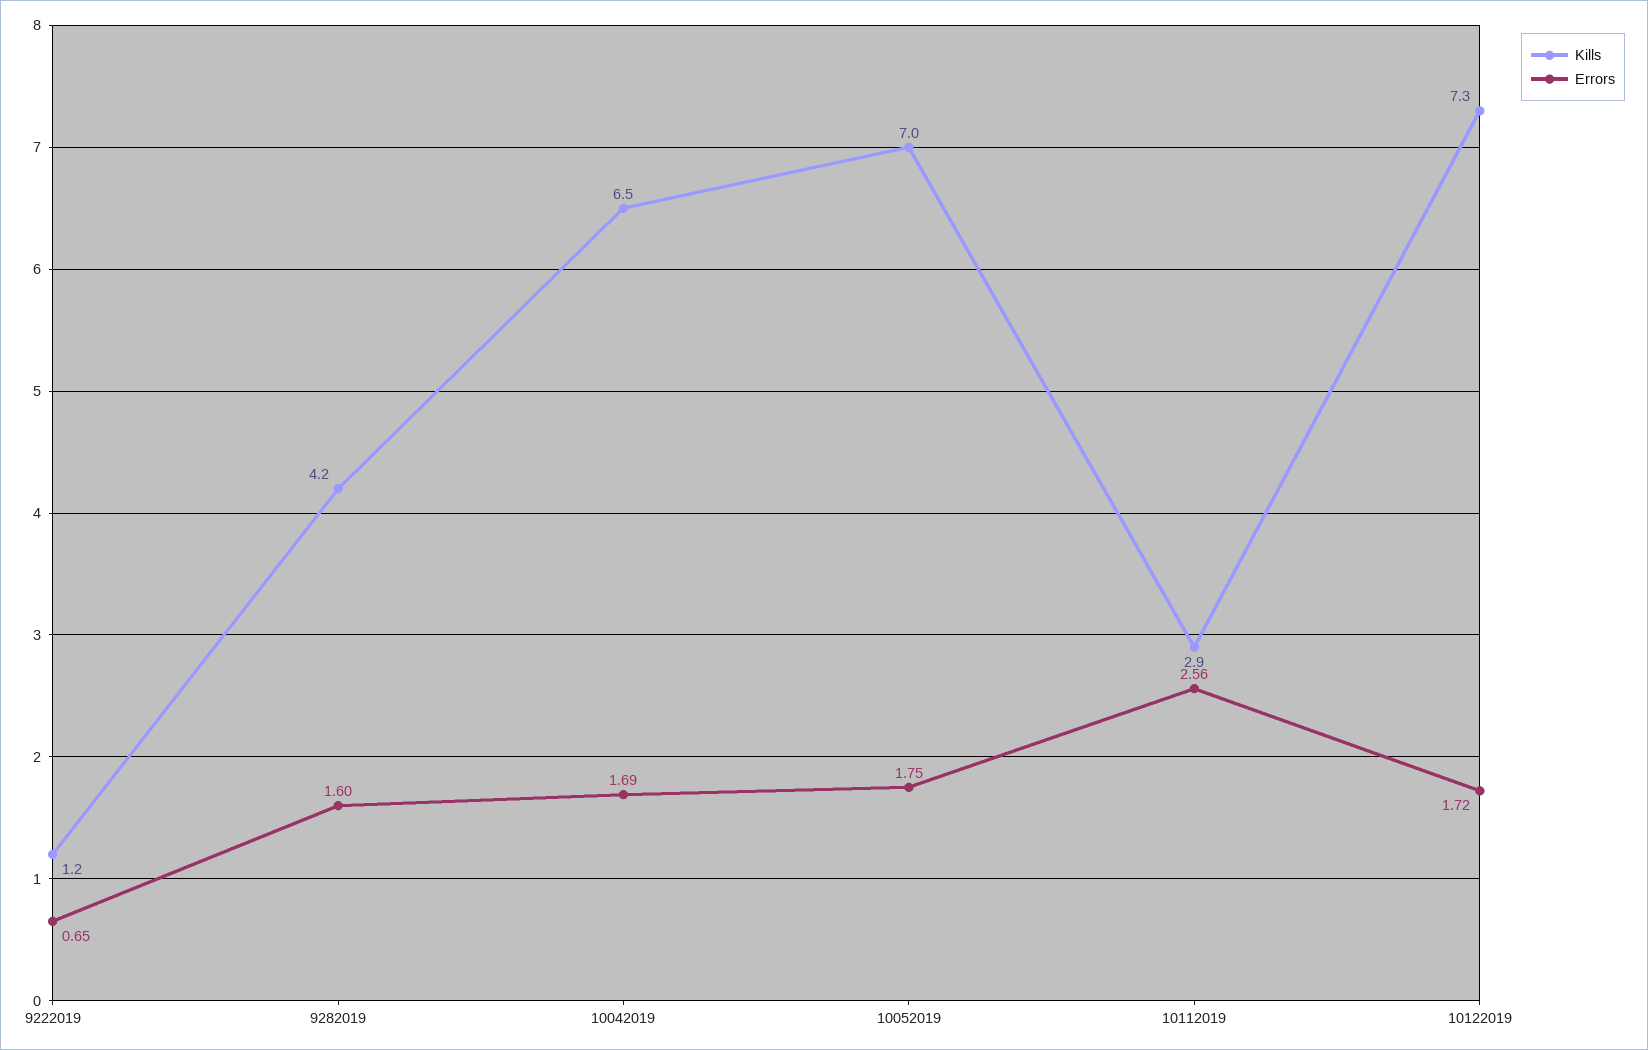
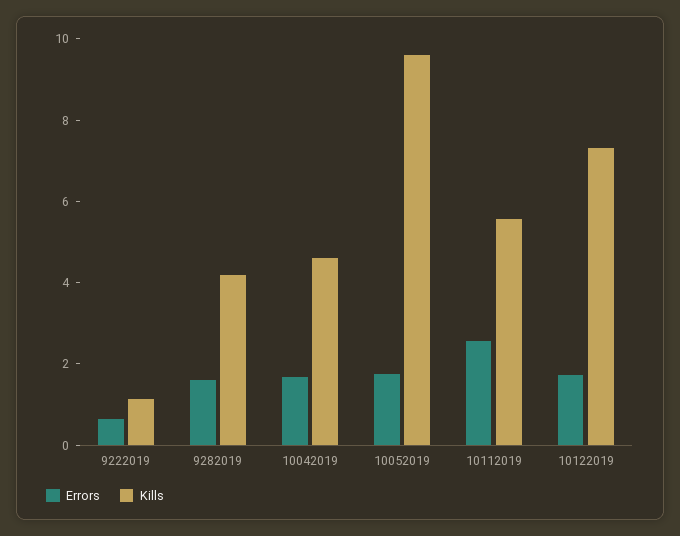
  {
    "Kills": {
      "9222019": 1.2,
      "9282019": 4.2,
-     "10042019": 6.5,
+     "10042019": 4.5,
-     "10052019": 7,
+     "10052019": 9.5,
-     "10112019": 2.9,
+     "10112019": 5.5,
      "10122019": 7.3
    },
    "Errors": {
      "9222019": 0.65,
      "9282019": 1.6,
      "10042019": 1.69,
      "10052019": 1.75,
      "10112019": 2.56,
      "10122019": 1.72
    }
  }

